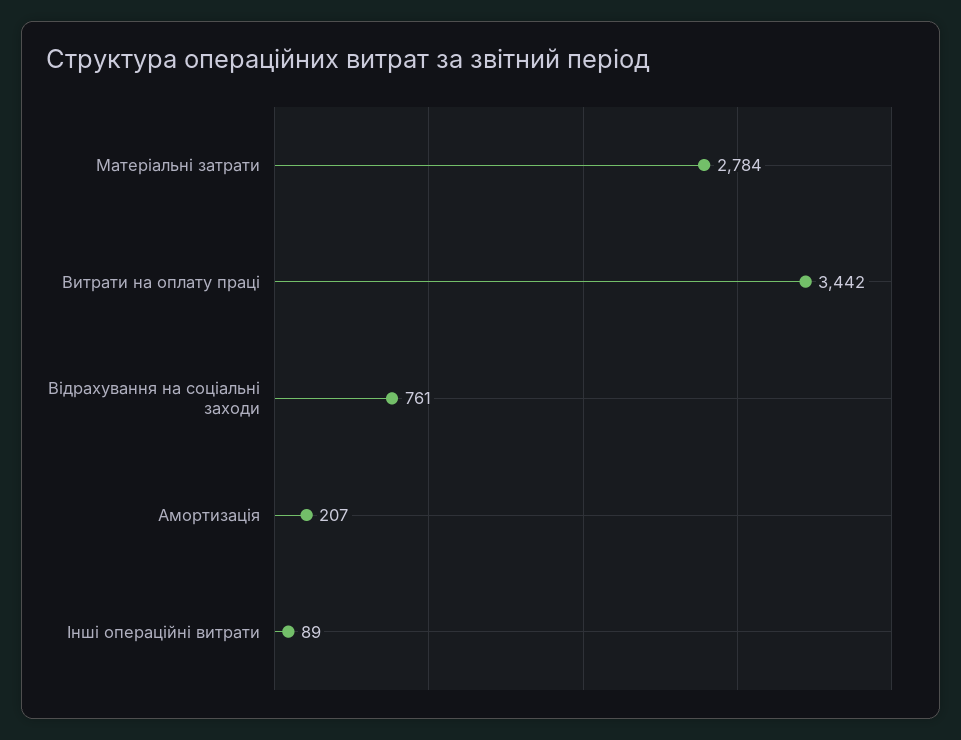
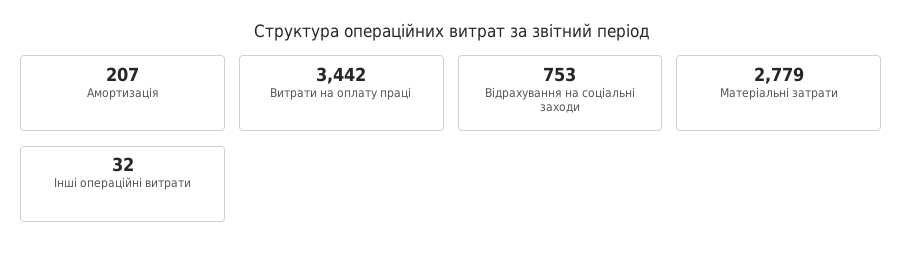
  {
-   "Матеріальні затрати": 2784,
+   "Матеріальні затрати": 2779,
    "Витрати на оплату праці": 3442,
-   "Відрахування на соціальні заходи": 761,
+   "Відрахування на соціальні заходи": 753,
    "Амортизація": 207,
-   "Інші операційні витрати": 89
+   "Інші операційні витрати": 32
  }

